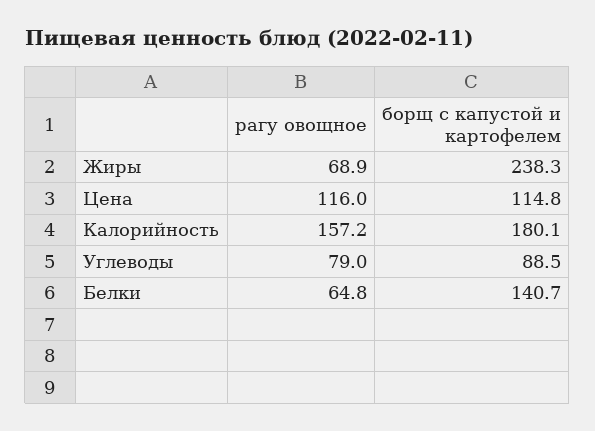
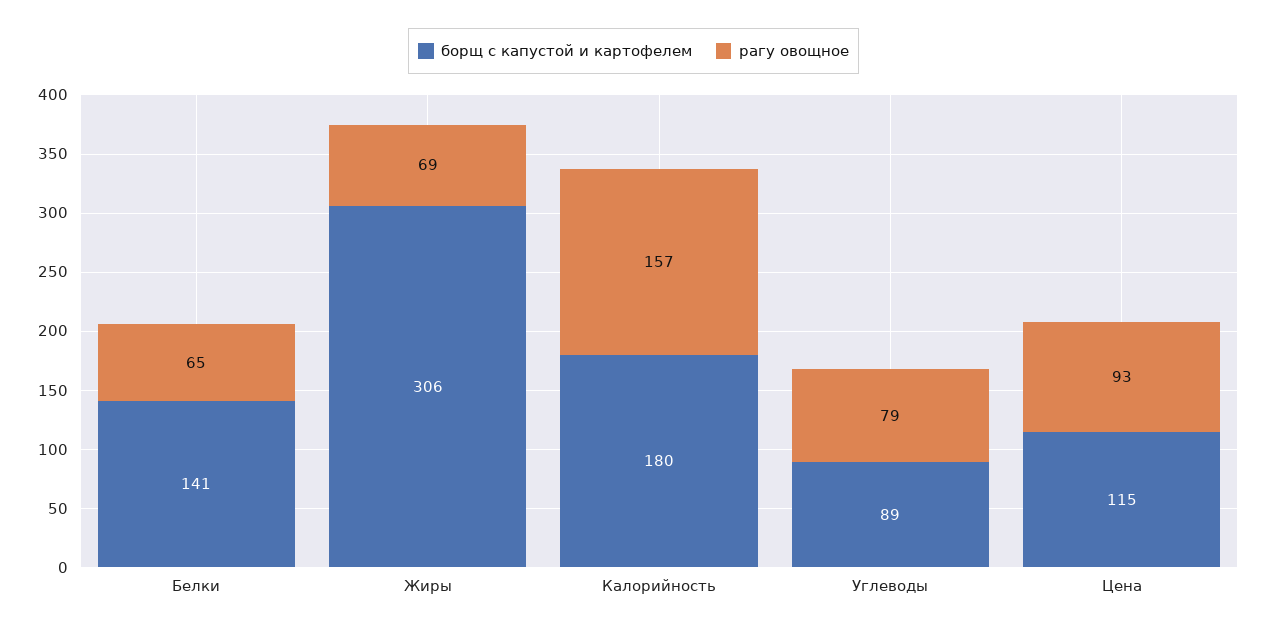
  {
    "рагу овощное": {
      "Жиры": 68.9,
-     "Цена": 116,
+     "Цена": 93,
      "Калорийность": 157.2,
      "Углеводы": 79,
      "Белки": 64.8
    },
    "борщ с капустой и картофелем": {
-     "Жиры": 238.3,
+     "Жиры": 306,
      "Цена": 114.8,
      "Калорийность": 180.1,
      "Углеводы": 88.5,
      "Белки": 140.7
    }
  }

